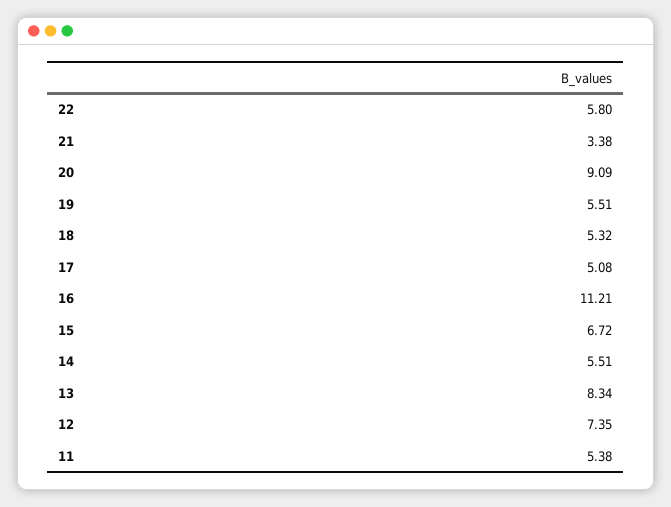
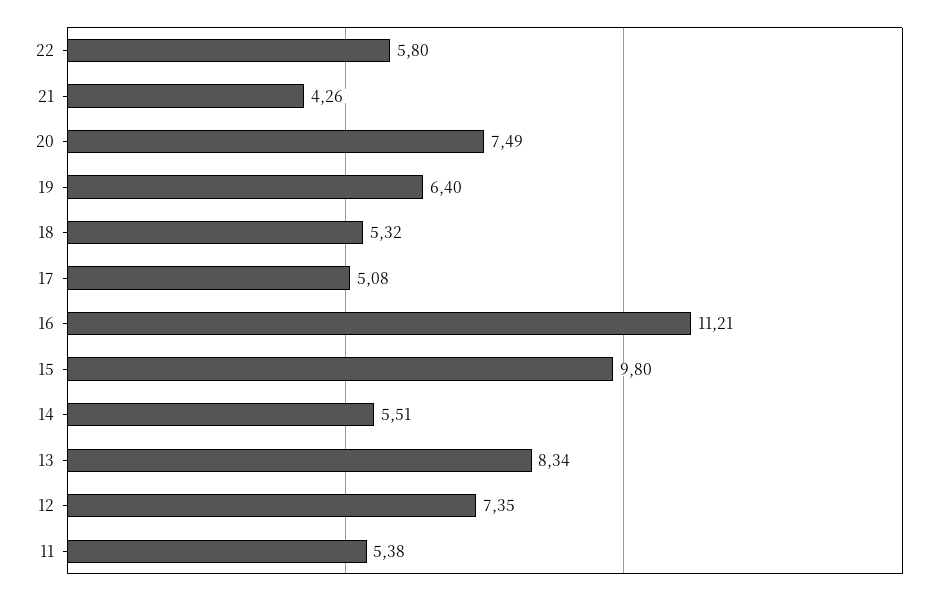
  {
    "22": 5.8,
-   "21": 3.38,
+   "21": 4.26,
-   "20": 9.09,
+   "20": 7.49,
-   "19": 5.51,
+   "19": 6.4,
    "18": 5.32,
    "17": 5.08,
    "16": 11.21,
-   "15": 6.72,
+   "15": 9.8,
    "14": 5.51,
    "13": 8.34,
    "12": 7.35,
    "11": 5.38
  }

